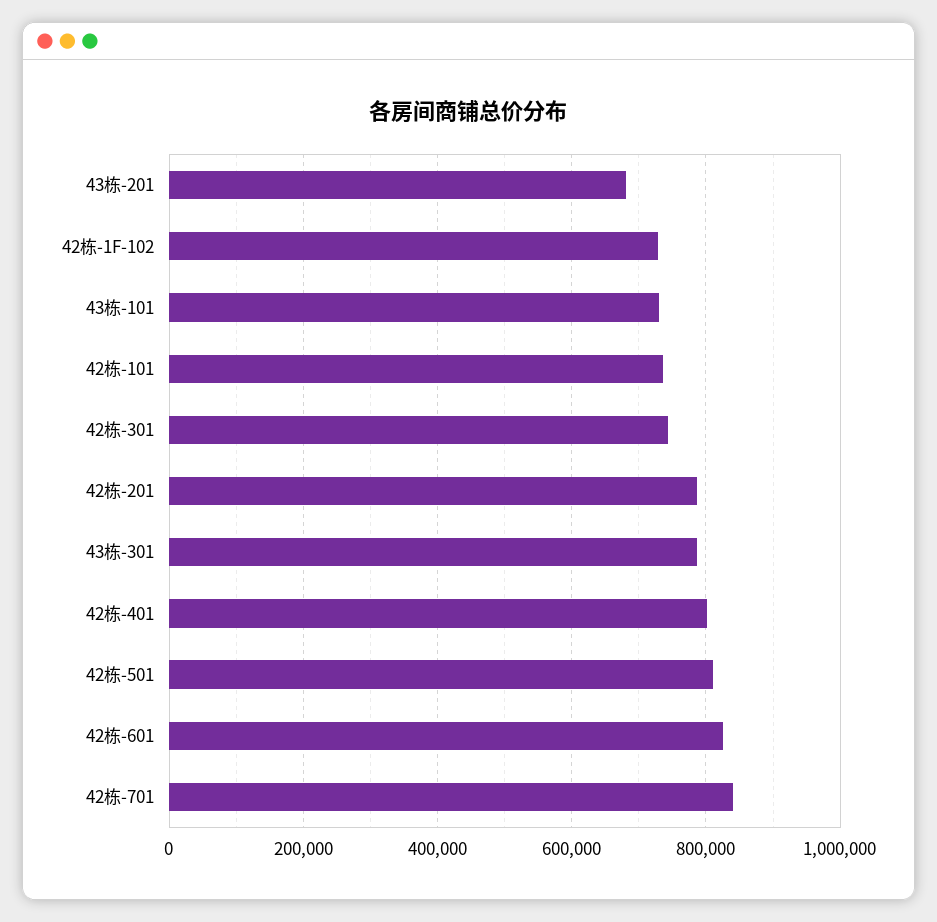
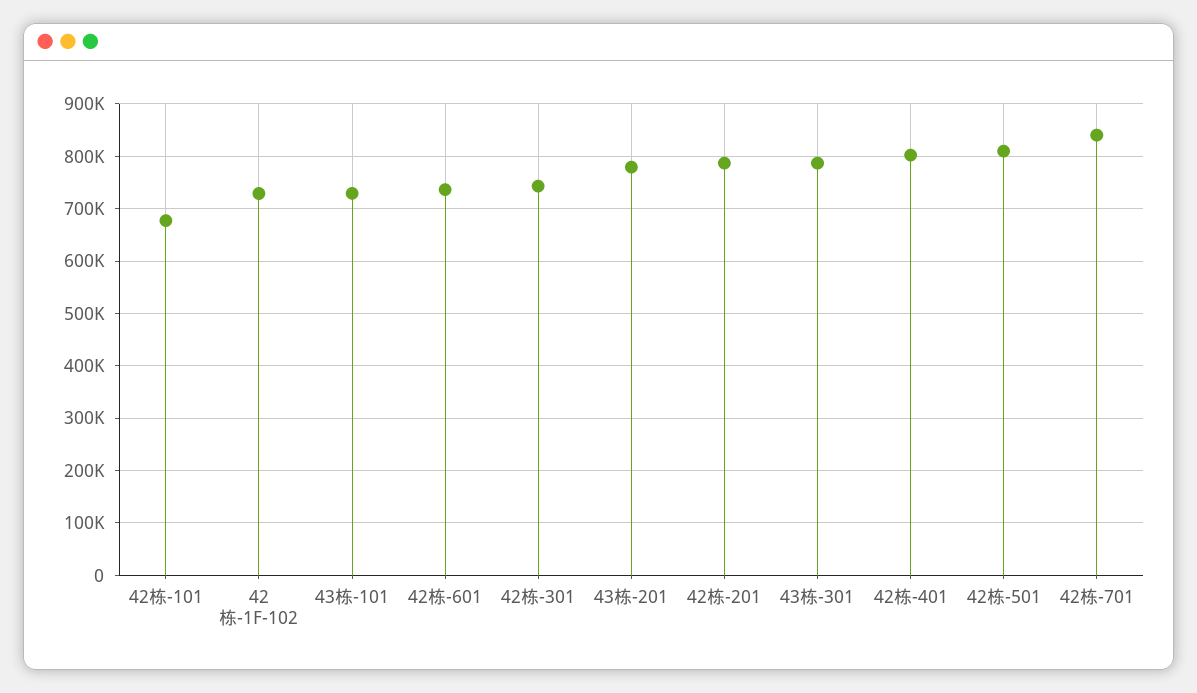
  {
-   "43栋-201": 680000,
+   "43栋-201": 780000,
    "42栋-1F-102": 720000,
    "43栋-101": 720000,
-   "42栋-101": 740000,
+   "42栋-101": 680000,
    "42栋-301": 740000,
    "42栋-201": 780000,
    "43栋-301": 780000,
    "42栋-401": 800000,
    "42栋-501": 800000,
-   "42栋-601": 820000,
+   "42栋-601": 740000,
    "42栋-701": 840000
  }

